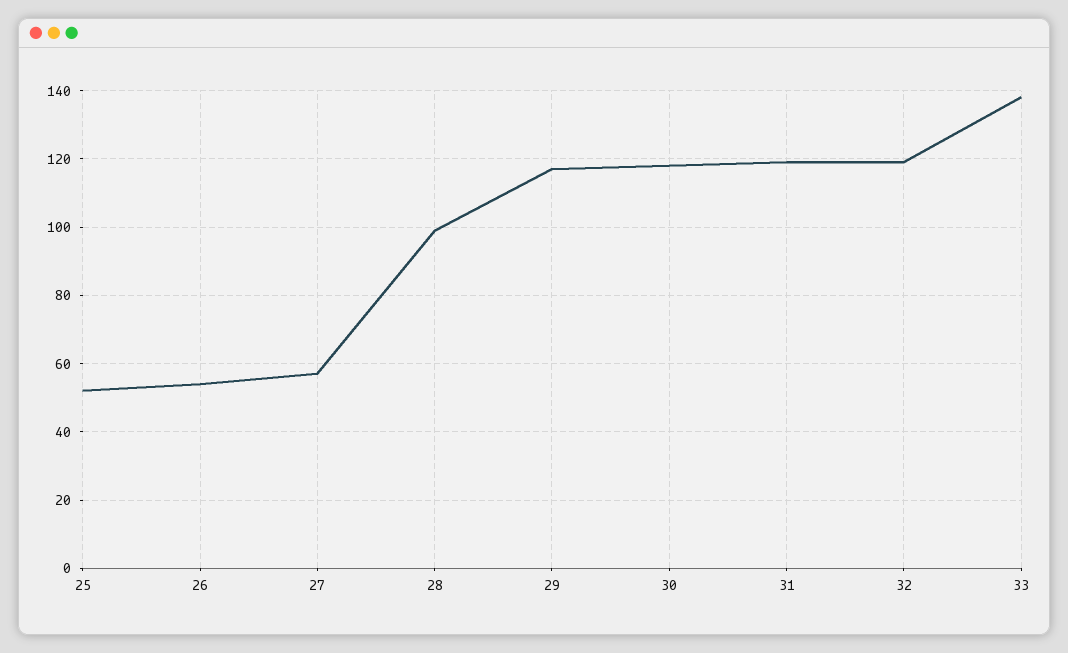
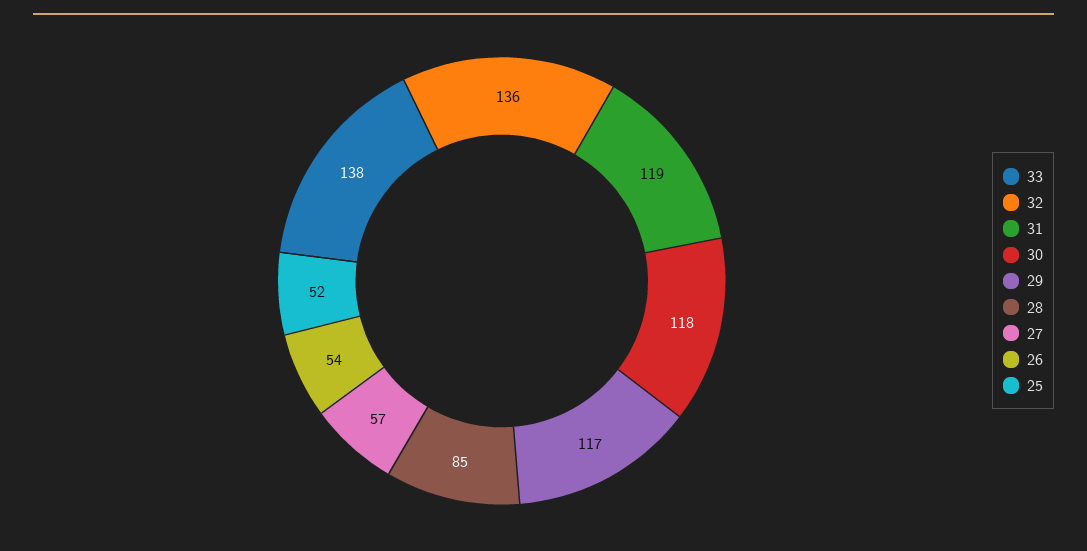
  {
    "25": 52,
    "26": 54,
    "27": 57,
-   "28": 100,
+   "28": 85,
    "29": 117,
    "30": 118,
    "31": 119,
-   "32": 120,
+   "32": 136,
    "33": 138
  }

